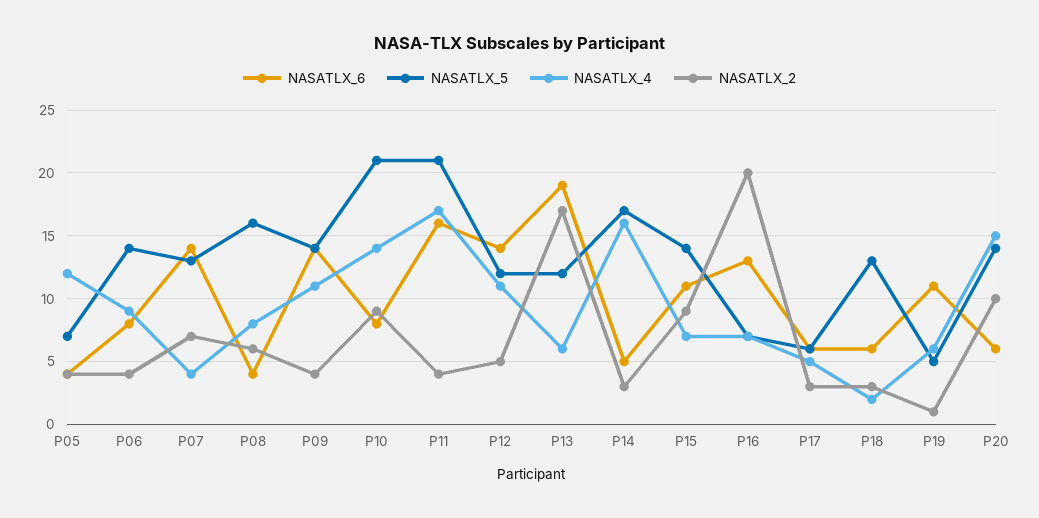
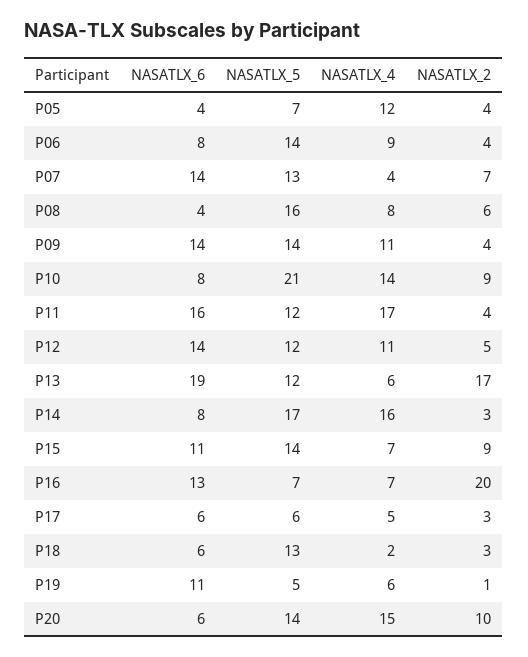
  {
    "NASATLX_6": {
      "P05": 4,
      "P06": 8,
      "P07": 14,
      "P08": 4,
      "P09": 14,
      "P10": 8,
      "P11": 16,
      "P12": 14,
      "P13": 19,
-     "P14": 5,
+     "P14": 8,
      "P15": 11,
      "P16": 13,
      "P17": 6,
      "P18": 6,
      "P19": 11,
      "P20": 6
    },
    "NASATLX_5": {
      "P05": 7,
      "P06": 14,
      "P07": 13,
      "P08": 16,
      "P09": 14,
      "P10": 21,
-     "P11": 21,
+     "P11": 12,
      "P12": 12,
      "P13": 12,
      "P14": 17,
      "P15": 14,
      "P16": 7,
      "P17": 6,
      "P18": 13,
      "P19": 5,
      "P20": 14
    },
    "NASATLX_4": {
      "P05": 12,
      "P06": 9,
      "P07": 4,
      "P08": 8,
      "P09": 11,
      "P10": 14,
      "P11": 17,
      "P12": 11,
      "P13": 6,
      "P14": 16,
      "P15": 7,
      "P16": 7,
      "P17": 5,
      "P18": 2,
      "P19": 6,
      "P20": 15
    },
    "NASATLX_2": {
      "P05": 4,
      "P06": 4,
      "P07": 7,
      "P08": 6,
      "P09": 4,
      "P10": 9,
      "P11": 4,
      "P12": 5,
      "P13": 17,
      "P14": 3,
      "P15": 9,
      "P16": 20,
      "P17": 3,
      "P18": 3,
      "P19": 1,
      "P20": 10
    }
  }

